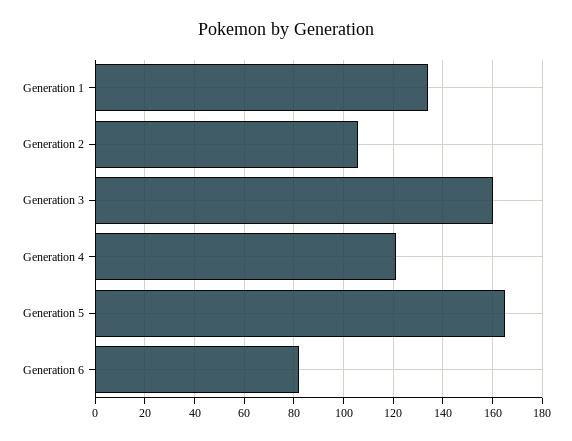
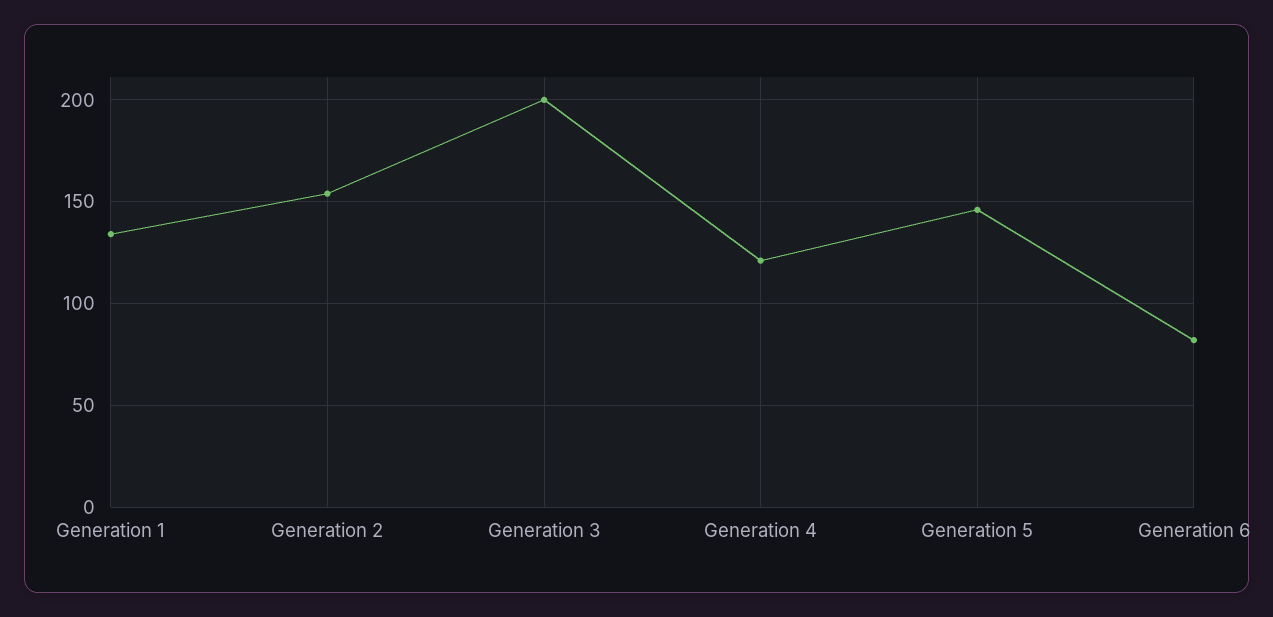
  {
    "Generation 1": 135,
-   "Generation 2": 105,
+   "Generation 2": 155,
-   "Generation 3": 160,
+   "Generation 3": 200,
    "Generation 4": 120,
-   "Generation 5": 165,
+   "Generation 5": 145,
    "Generation 6": 80
  }

